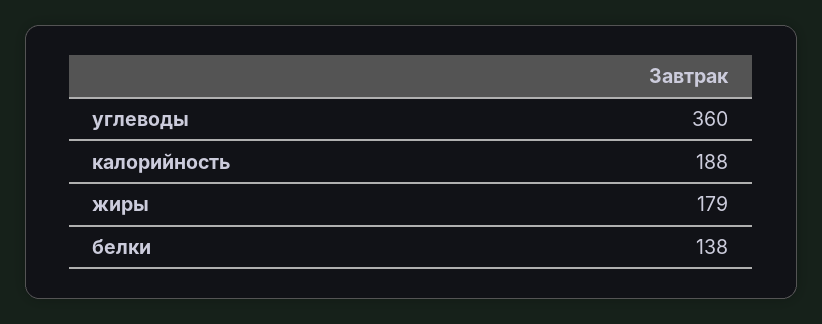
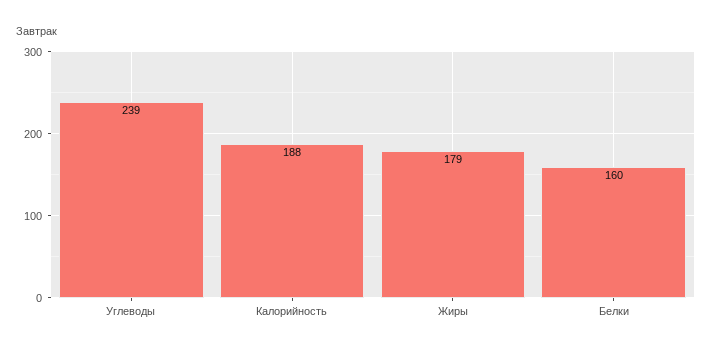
  {
-   "углеводы": 360,
+   "углеводы": 239,
    "калорийность": 188,
    "жиры": 179,
-   "белки": 138
+   "белки": 160
  }

